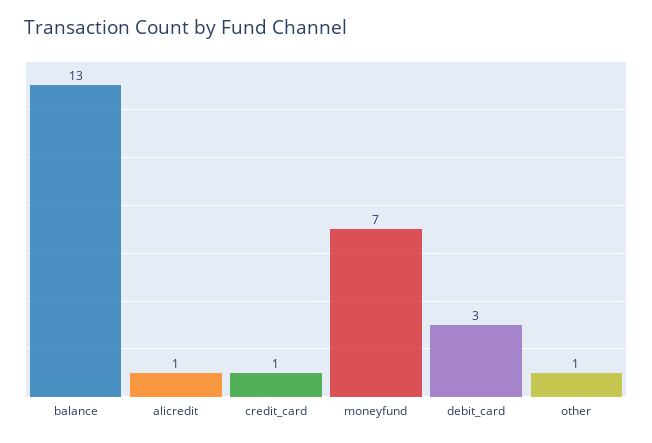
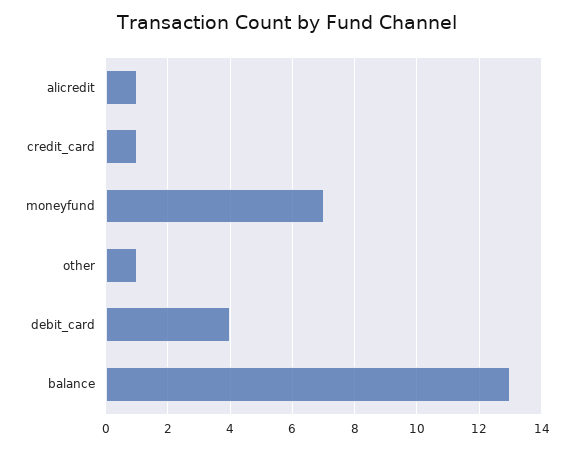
  {
    "balance": 13,
    "alicredit": 1,
    "credit_card": 1,
    "moneyfund": 7,
-   "debit_card": 3,
+   "debit_card": 4,
    "other": 1
  }

